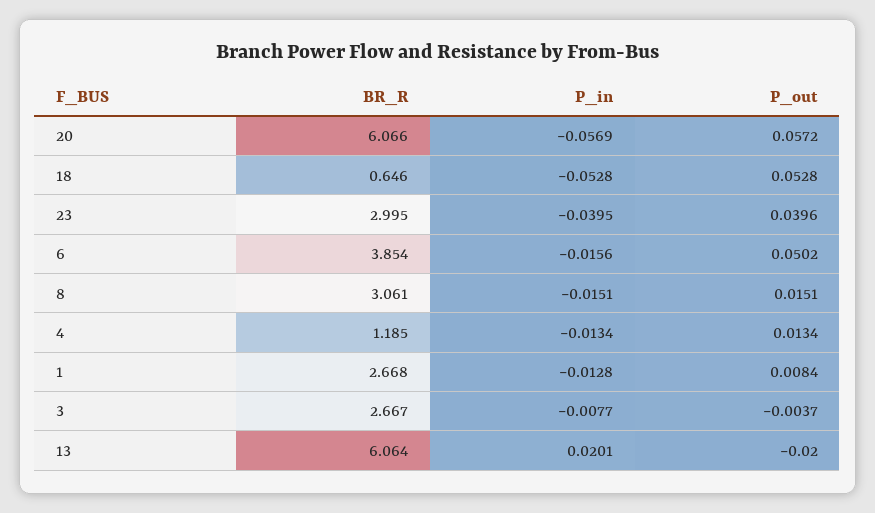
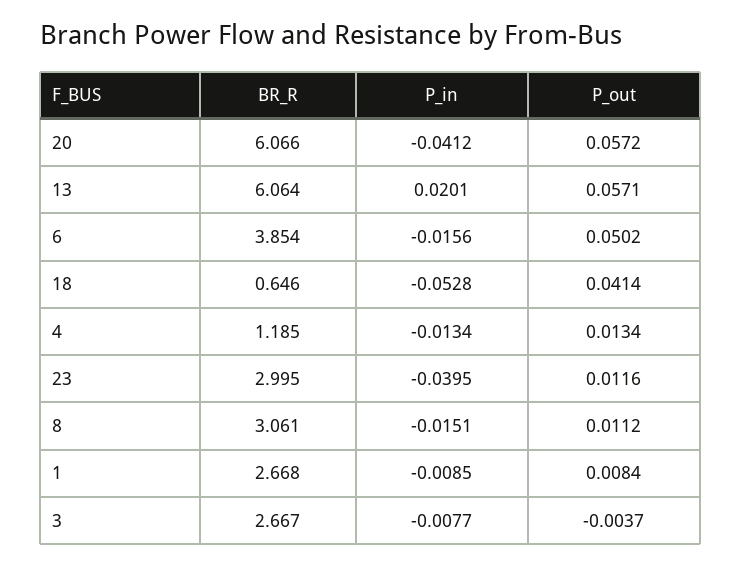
  {
    "BR_R": {
      "20": 6.066,
      "18": 0.646,
      "23": 2.995,
      "6": 3.854,
      "8": 3.061,
      "4": 1.185,
      "1": 2.668,
      "3": 2.667,
      "13": 6.064
    },
    "P_in": {
-     "20": -0.0569,
+     "20": -0.0412,
      "18": -0.0528,
      "23": -0.0395,
      "6": -0.0156,
      "8": -0.0151,
      "4": -0.0134,
-     "1": -0.0128,
+     "1": -0.0085,
      "3": -0.0077,
      "13": 0.0201
    },
    "P_out": {
      "20": 0.0572,
-     "18": 0.0528,
+     "18": 0.0414,
-     "23": 0.0396,
+     "23": 0.0116,
      "6": 0.0502,
-     "8": 0.0151,
+     "8": 0.0112,
      "4": 0.0134,
      "1": 0.0084,
      "3": -0.0037,
-     "13": -0.02
+     "13": 0.0571
    }
  }

